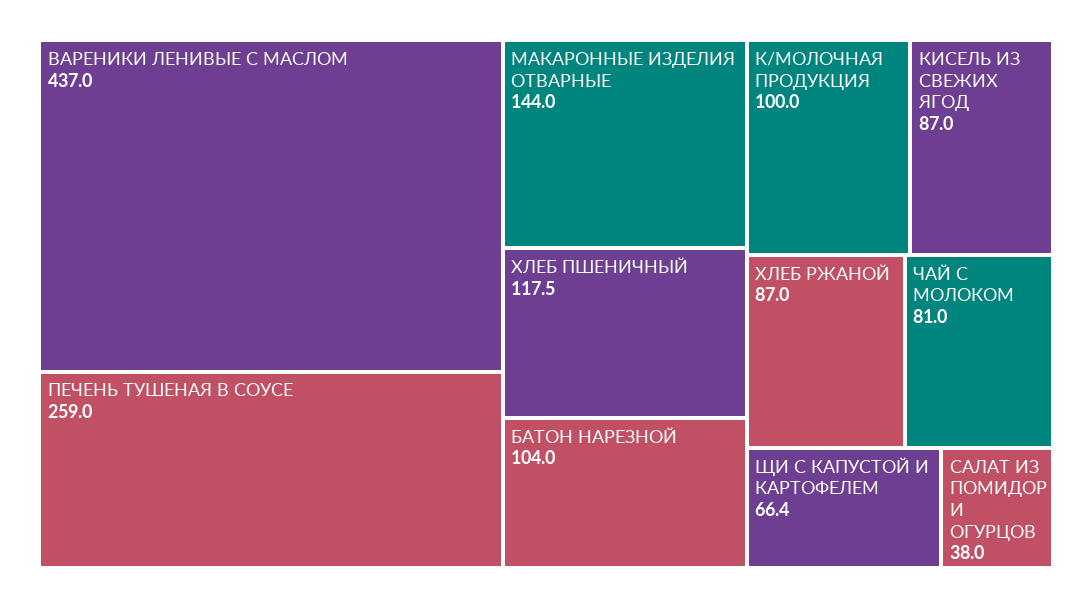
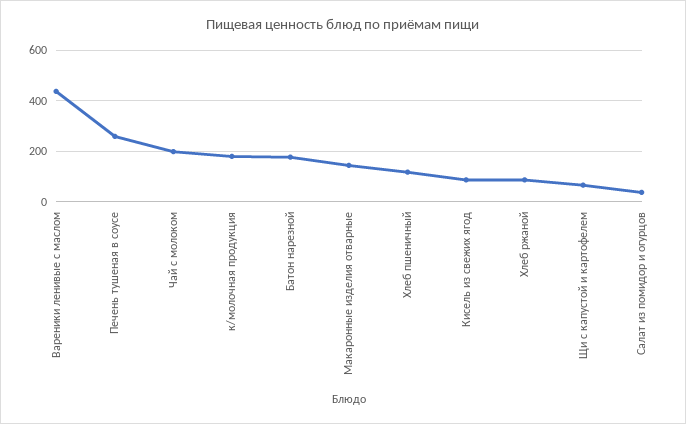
  {
    "ВАРЕНИКИ ЛЕНИВЫЕ С МАСЛОМ": 437,
    "ПЕЧЕНЬ ТУШЕНАЯ В СОУСЕ": 259,
    "МАКАРОННЫЕ ИЗДЕЛИЯ ОТВАРНЫЕ": 144,
    "ХЛЕБ ПШЕНИЧНЫЙ": 117.5,
-   "БАТОН НАРЕЗНОЙ": 104,
+   "БАТОН НАРЕЗНОЙ": 175,
-   "К/МОЛОЧНАЯ ПРОДУКЦИЯ": 100,
+   "К/МОЛОЧНАЯ ПРОДУКЦИЯ": 175,
    "КИСЕЛЬ ИЗ СВЕЖИХ ЯГОД": 87,
    "ХЛЕБ РЖАНОЙ": 87,
-   "ЧАЙ С МОЛОКОМ": 81,
+   "ЧАЙ С МОЛОКОМ": 200,
    "ЩИ С КАПУСТОЙ И КАРТОФЕЛЕМ": 66.4,
    "САЛАТ ИЗ ПОМИДОР И ОГУРЦОВ": 38
  }

